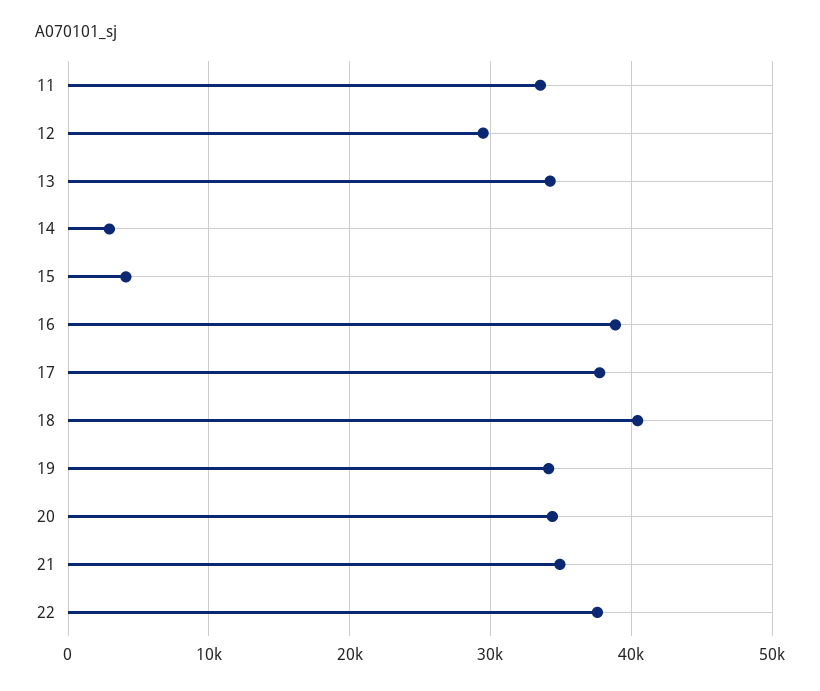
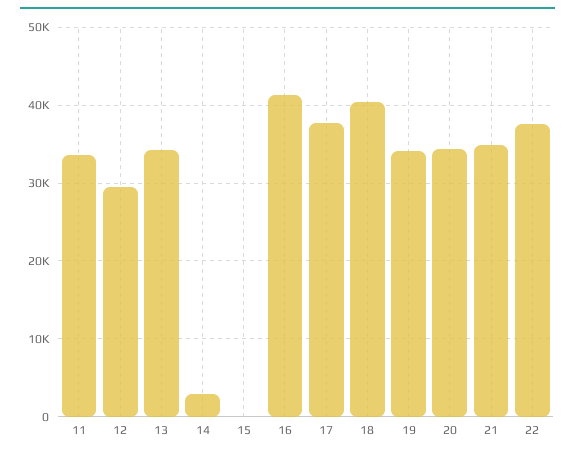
  {
    "11": 34000,
    "12": 29000,
    "13": 34000,
    "14": 3000,
-   "15": 4000,
+   "15": 0,
-   "16": 39000,
+   "16": 41000,
    "17": 38000,
    "18": 40000,
    "19": 34000,
    "20": 34000,
    "21": 35000,
    "22": 38000
  }

